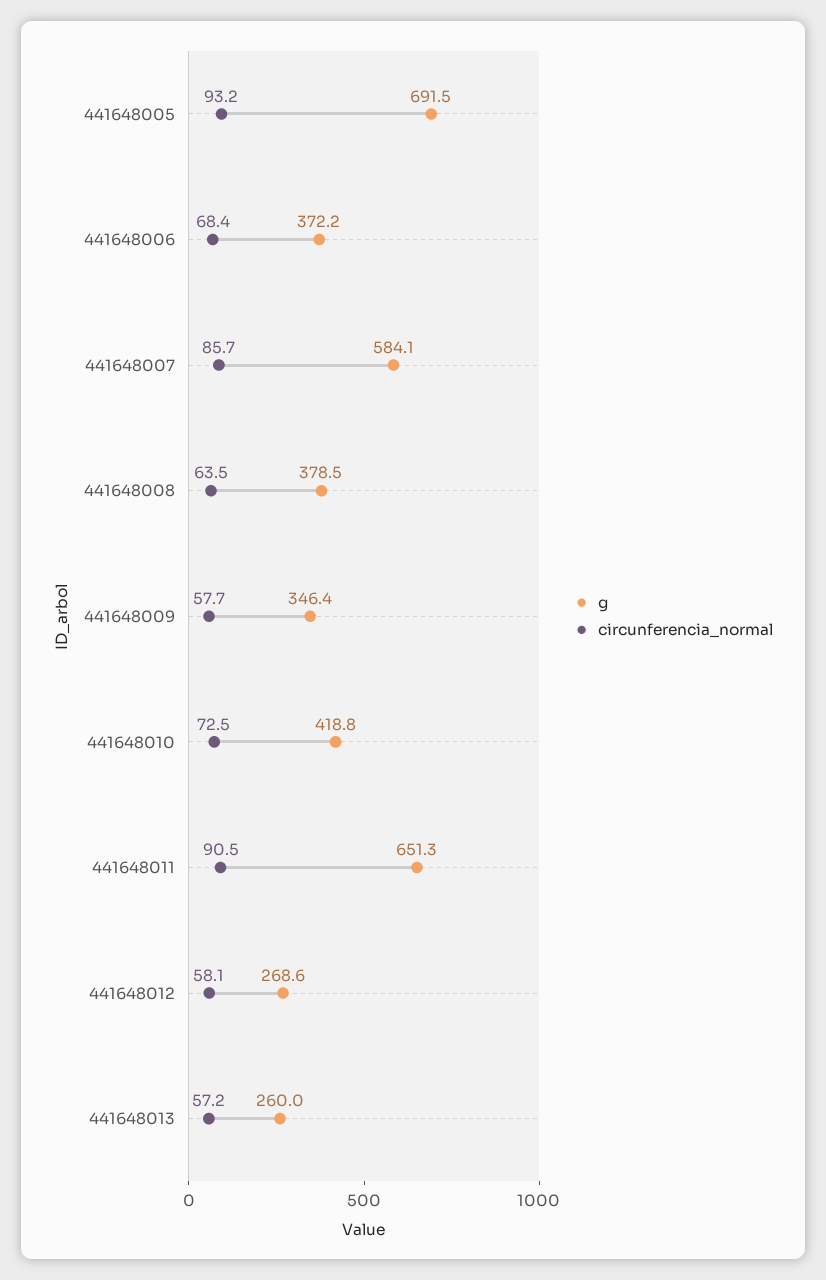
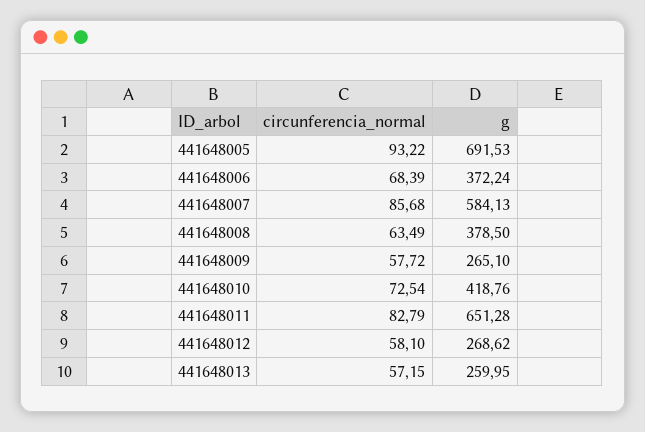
  {
    "g": {
      "441648005": 691.53,
      "441648006": 372.24,
      "441648007": 584.13,
      "441648008": 378.5,
-     "441648009": 346.4,
+     "441648009": 265.1,
      "441648010": 418.76,
      "441648011": 651.28,
      "441648012": 268.62,
      "441648013": 259.95
    },
    "circunferencia_normal": {
      "441648005": 93.22,
      "441648006": 68.39,
      "441648007": 85.68,
      "441648008": 63.49,
      "441648009": 57.72,
      "441648010": 72.54,
-     "441648011": 90.5,
+     "441648011": 82.79,
      "441648012": 58.1,
      "441648013": 57.15
    }
  }

